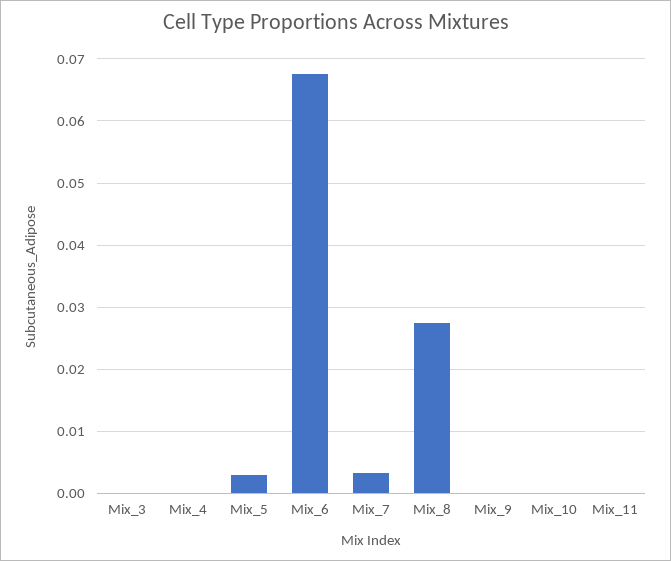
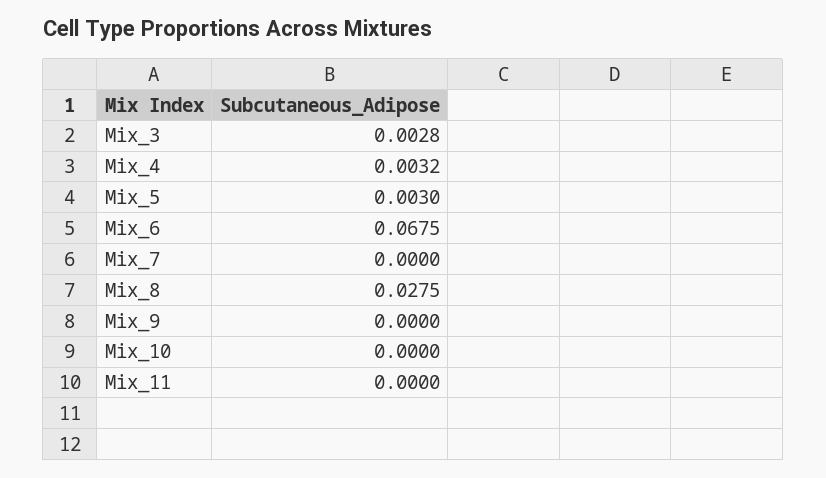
  {
-   "Mix_3": 0,
+   "Mix_3": 0.0028,
-   "Mix_4": 0,
+   "Mix_4": 0.0032,
    "Mix_5": 0.003,
    "Mix_6": 0.0675,
-   "Mix_7": 0.003,
+   "Mix_7": 0,
    "Mix_8": 0.0275,
    "Mix_9": 0,
    "Mix_10": 0,
    "Mix_11": 0
  }

